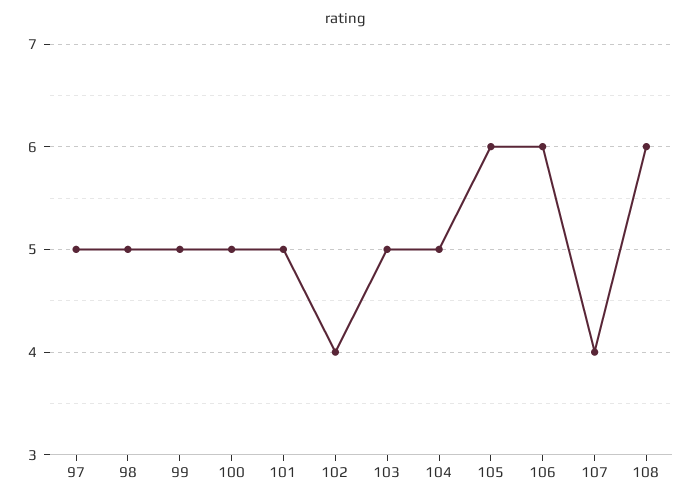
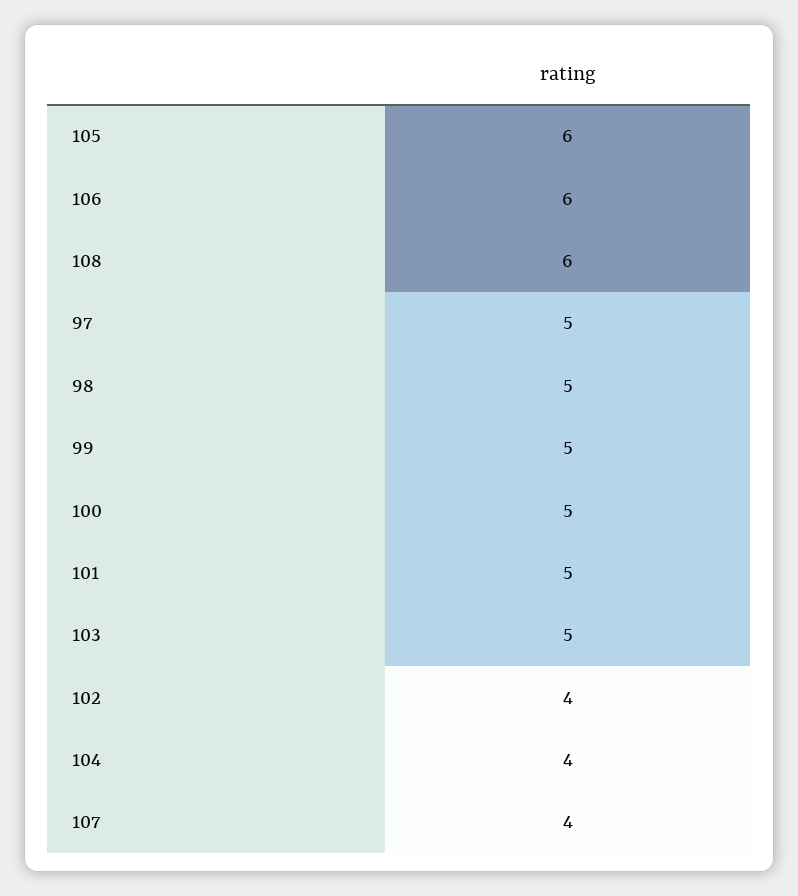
  {
    "97": 5,
    "98": 5,
    "99": 5,
    "100": 5,
    "101": 5,
    "102": 4,
    "103": 5,
-   "104": 5,
+   "104": 4,
    "105": 6,
    "106": 6,
    "107": 4,
    "108": 6
  }

